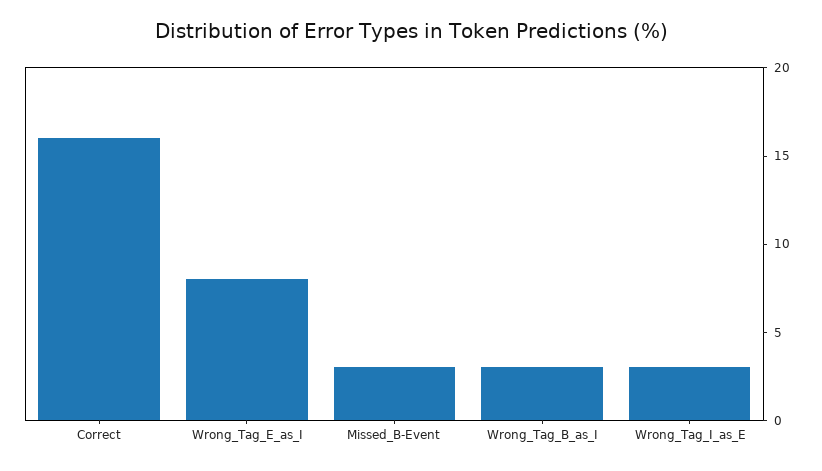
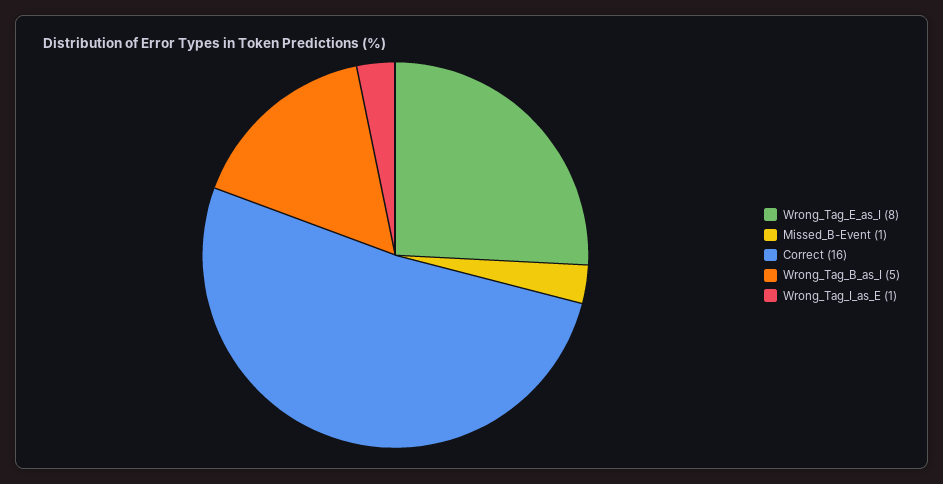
  {
    "Correct": 16,
    "Wrong_Tag_E_as_I": 8,
-   "Missed_B-Event": 3,
+   "Missed_B-Event": 1,
-   "Wrong_Tag_B_as_I": 3,
+   "Wrong_Tag_B_as_I": 5,
-   "Wrong_Tag_I_as_E": 3
+   "Wrong_Tag_I_as_E": 1
  }

